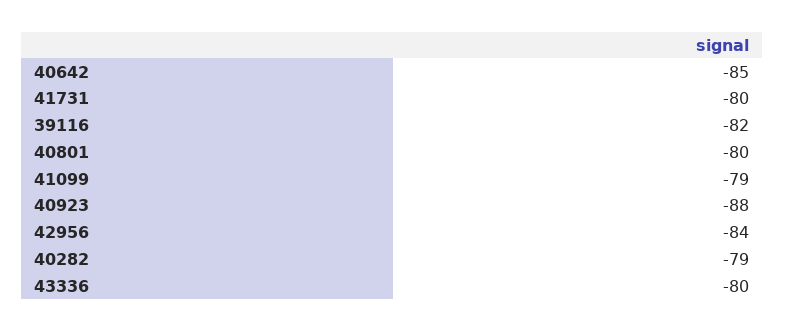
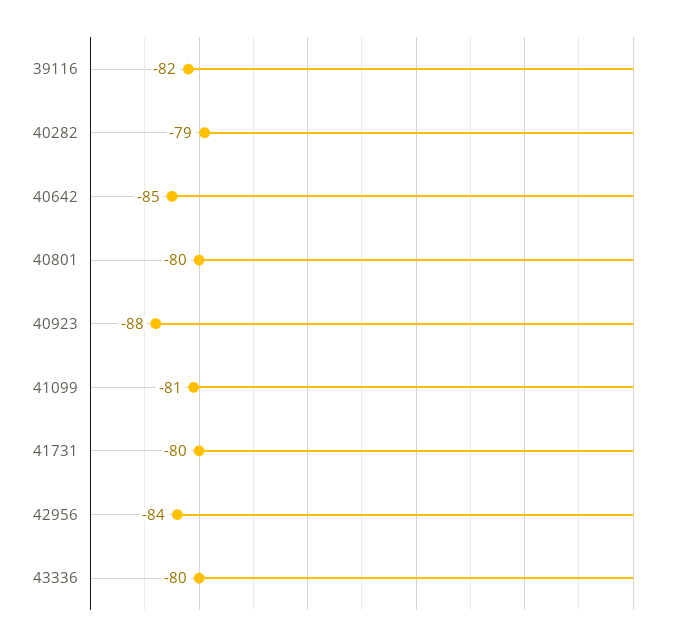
  {
    "40642": -85,
    "41731": -80,
    "39116": -82,
    "40801": -80,
-   "41099": -79,
+   "41099": -81,
    "40923": -88,
    "42956": -84,
    "40282": -79,
    "43336": -80
  }

